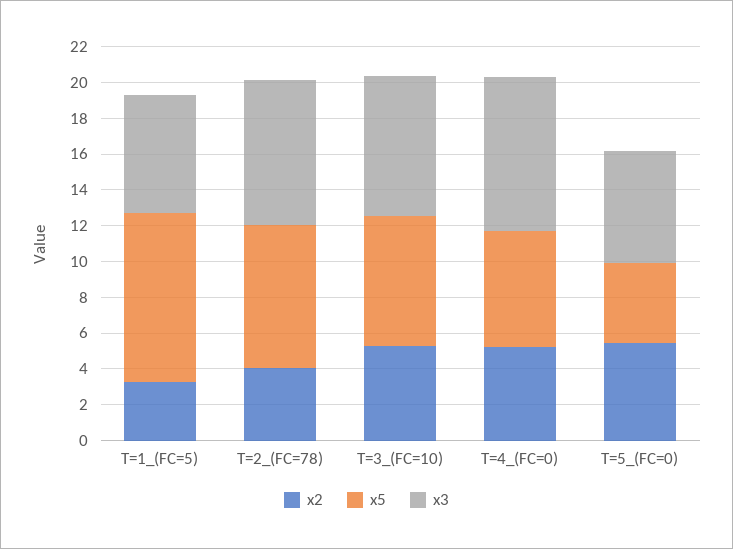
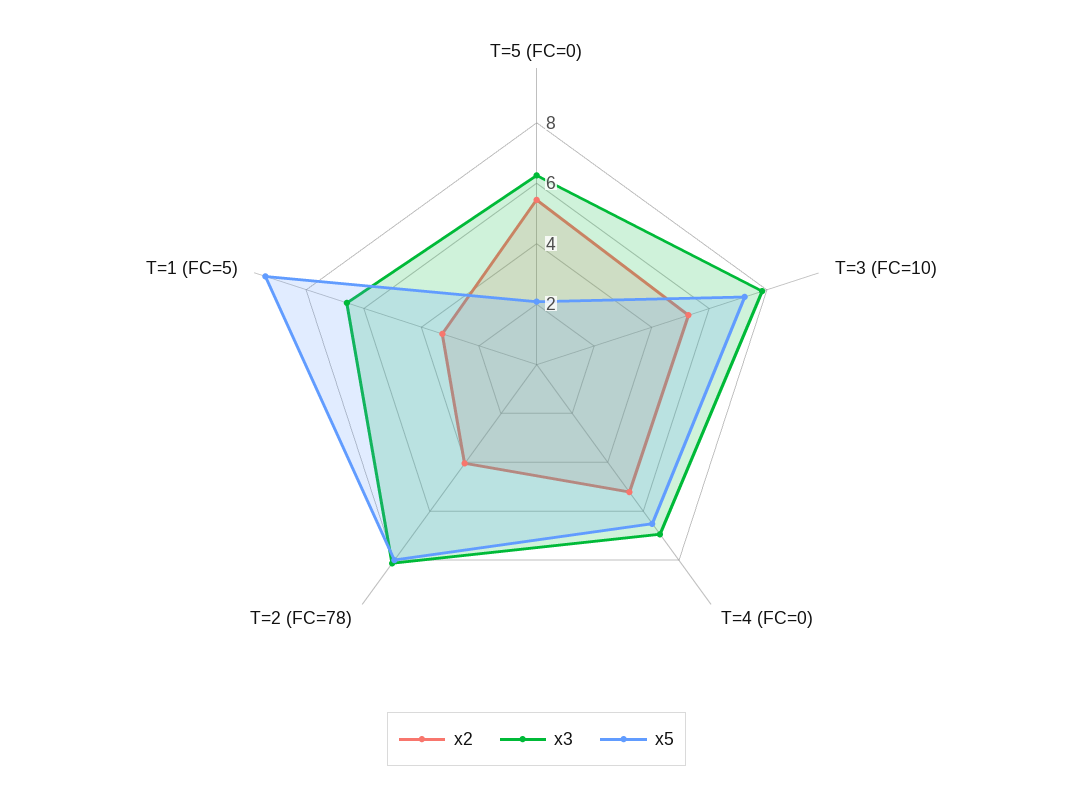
  {
    "x2": {
      "T=1_(FC=5)": 3.5,
      "T=2_(FC=78)": 4,
      "T=3_(FC=10)": 5.5,
      "T=4_(FC=0)": 5,
      "T=5_(FC=0)": 5.5
    },
    "x5": {
      "T=1_(FC=5)": 9.5,
      "T=2_(FC=78)": 8,
      "T=3_(FC=10)": 7,
      "T=4_(FC=0)": 6.5,
-     "T=5_(FC=0)": 4.5
+     "T=5_(FC=0)": 2
    },
    "x3": {
      "T=1_(FC=5)": 6.5,
      "T=2_(FC=78)": 8,
      "T=3_(FC=10)": 8,
-     "T=4_(FC=0)": 8.5,
+     "T=4_(FC=0)": 7,
      "T=5_(FC=0)": 6.5
    }
  }

